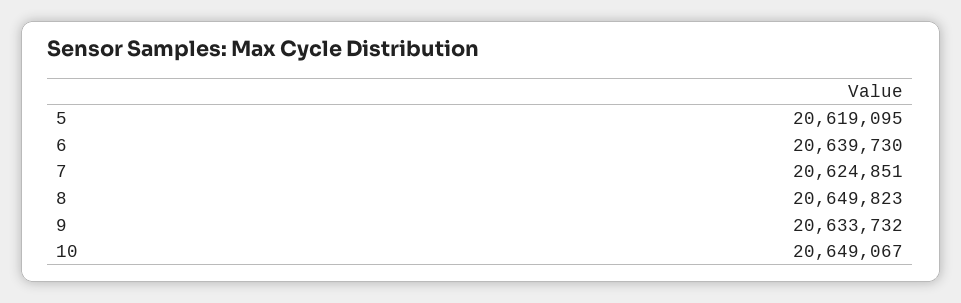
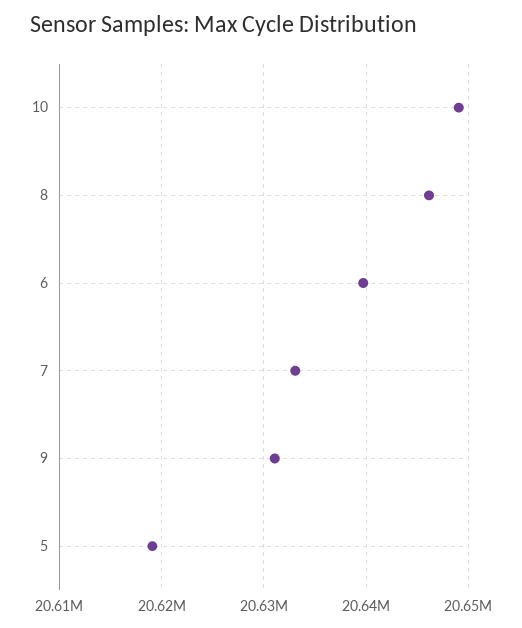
  {
    "5": 20619095,
    "6": 20639730,
-   "7": 20624851,
+   "7": 20633000,
-   "8": 20649823,
+   "8": 20646000,
-   "9": 20633732,
+   "9": 20631000,
    "10": 20649067
  }

